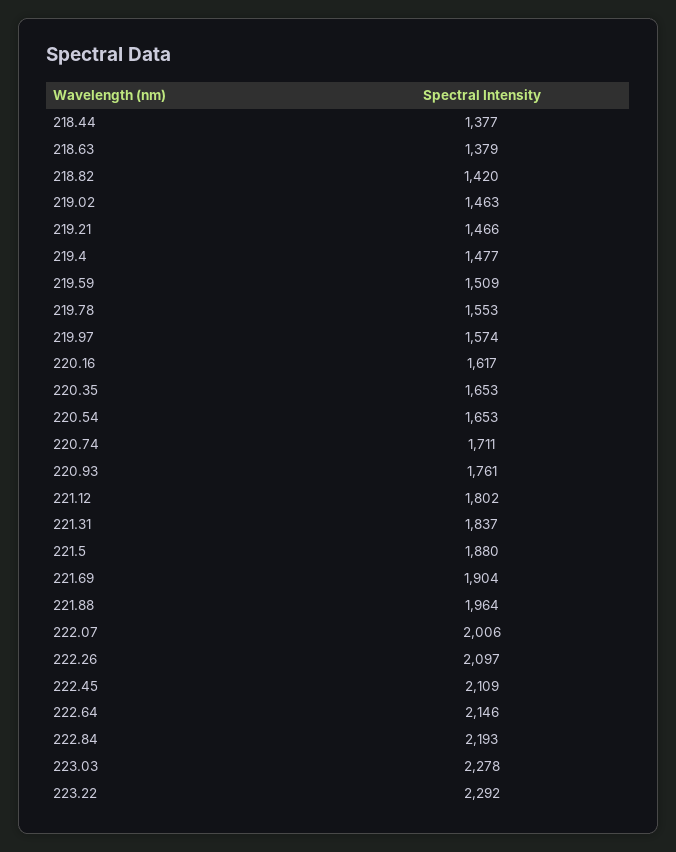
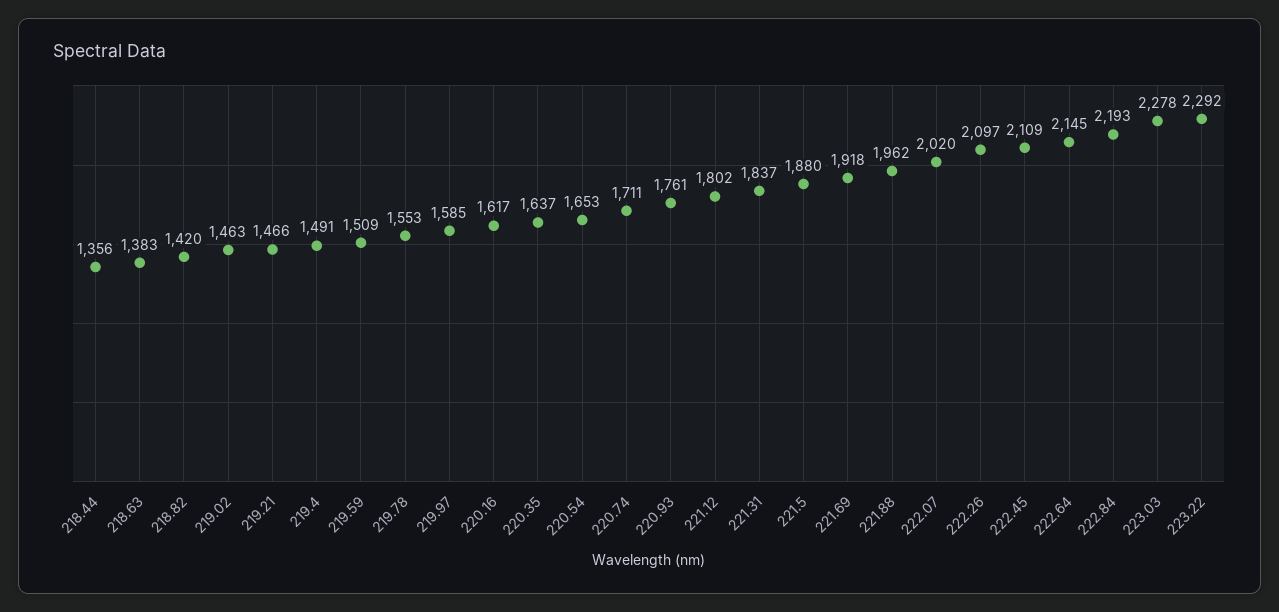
  {
-   "218.44": 1377,
+   "218.44": 1356,
-   "218.63": 1379,
+   "218.63": 1383,
    "218.82": 1420,
    "219.02": 1463,
    "219.21": 1466,
-   "219.4": 1477,
+   "219.4": 1491,
    "219.59": 1509,
    "219.78": 1553,
-   "219.97": 1574,
+   "219.97": 1585,
    "220.16": 1617,
-   "220.35": 1653,
+   "220.35": 1637,
    "220.54": 1653,
    "220.74": 1711,
    "220.93": 1761,
    "221.12": 1802,
    "221.31": 1837,
    "221.5": 1880,
-   "221.69": 1904,
+   "221.69": 1918,
-   "221.88": 1964,
+   "221.88": 1962,
-   "222.07": 2006,
+   "222.07": 2020,
    "222.26": 2097,
    "222.45": 2109,
-   "222.64": 2146,
+   "222.64": 2145,
    "222.84": 2193,
    "223.03": 2278,
    "223.22": 2292
  }

